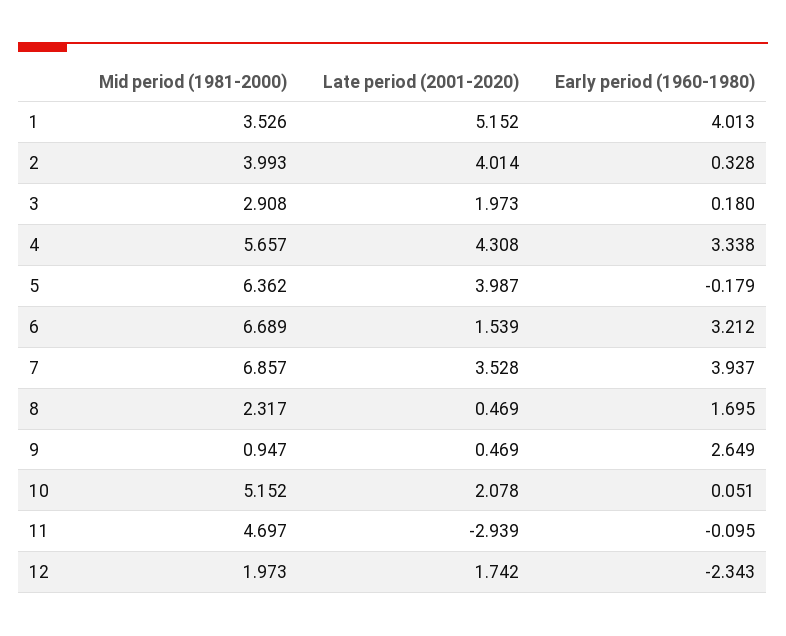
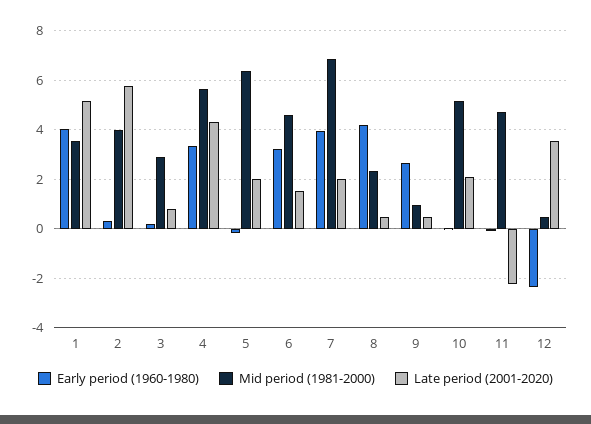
  {
    "Mid period (1981-2000)": {
      "1": 3.526,
      "2": 3.993,
      "3": 2.908,
      "4": 5.657,
      "5": 6.362,
-     "6": 6.689,
+     "6": 4.5,
      "7": 6.857,
      "8": 2.317,
      "9": 0.947,
      "10": 5.152,
      "11": 4.697,
-     "12": 1.973
+     "12": 0.5
    },
    "Late period (2001-2020)": {
      "1": 5.152,
-     "2": 4.014,
+     "2": 5.75,
-     "3": 1.973,
+     "3": 0.75,
      "4": 4.308,
-     "5": 3.987,
+     "5": 2,
      "6": 1.539,
-     "7": 3.528,
+     "7": 2,
      "8": 0.469,
      "9": 0.469,
      "10": 2.078,
-     "11": -2.939,
+     "11": -2.25,
-     "12": 1.742
+     "12": 3.5
    },
    "Early period (1960-1980)": {
      "1": 4.013,
      "2": 0.328,
      "3": 0.18,
      "4": 3.338,
      "5": -0.179,
      "6": 3.212,
      "7": 3.937,
-     "8": 1.695,
+     "8": 4.25,
      "9": 2.649,
      "10": 0.051,
      "11": -0.095,
      "12": -2.343
    }
  }

